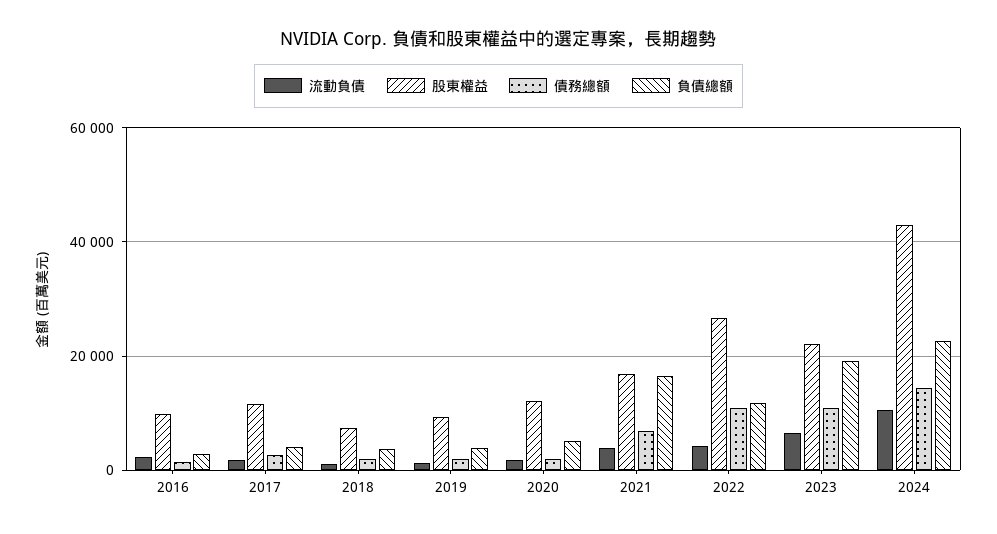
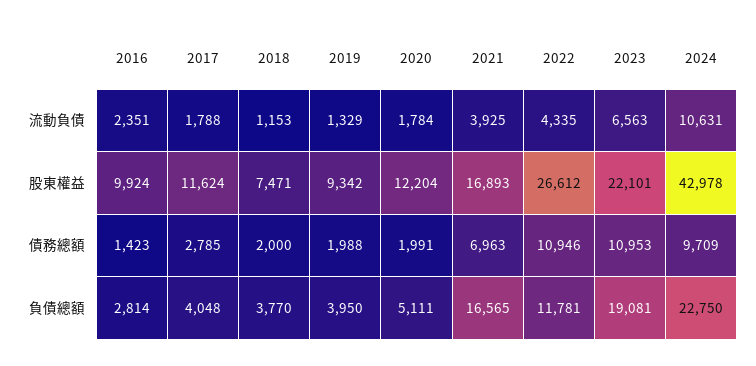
  {
    "流動負債": {
      "2016": 2351,
      "2017": 1788,
      "2018": 1153,
      "2019": 1329,
      "2020": 1784,
      "2021": 3925,
      "2022": 4335,
      "2023": 6563,
      "2024": 10631
    },
    "股東權益": {
      "2016": 9924,
      "2017": 11624,
      "2018": 7471,
      "2019": 9342,
      "2020": 12204,
      "2021": 16893,
      "2022": 26612,
      "2023": 22101,
      "2024": 42978
    },
    "債務總額": {
      "2016": 1423,
      "2017": 2785,
      "2018": 2000,
      "2019": 1988,
      "2020": 1991,
      "2021": 6963,
      "2022": 10946,
      "2023": 10953,
-     "2024": 14000
+     "2024": 9709
    },
    "負債總額": {
      "2016": 2814,
      "2017": 4048,
      "2018": 3770,
      "2019": 3950,
      "2020": 5111,
      "2021": 16565,
      "2022": 11781,
      "2023": 19081,
      "2024": 22750
    }
  }

